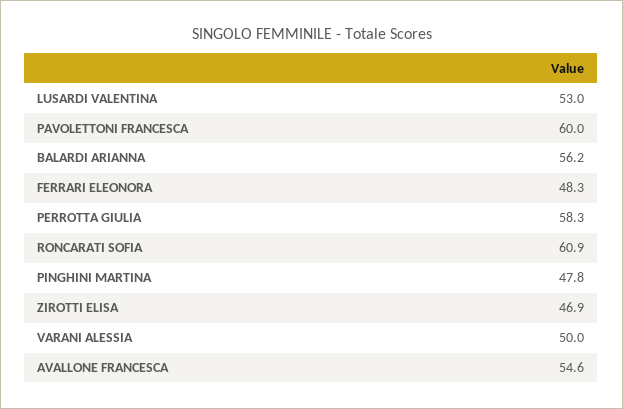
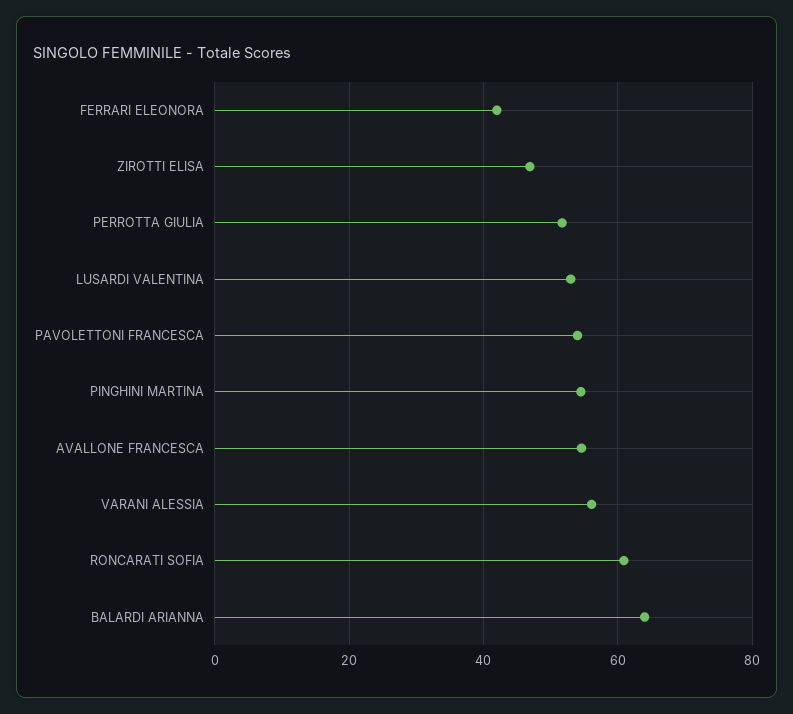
  {
    "LUSARDI VALENTINA": 53,
-   "PAVOLETTONI FRANCESCA": 60,
+   "PAVOLETTONI FRANCESCA": 54,
-   "BALARDI ARIANNA": 56.2,
+   "BALARDI ARIANNA": 64,
-   "FERRARI ELEONORA": 48.3,
+   "FERRARI ELEONORA": 42,
-   "PERROTTA GIULIA": 58.3,
+   "PERROTTA GIULIA": 52,
    "RONCARATI SOFIA": 60.9,
-   "PINGHINI MARTINA": 47.8,
+   "PINGHINI MARTINA": 54,
    "ZIROTTI ELISA": 46.9,
-   "VARANI ALESSIA": 50,
+   "VARANI ALESSIA": 56,
    "AVALLONE FRANCESCA": 54.6
  }

